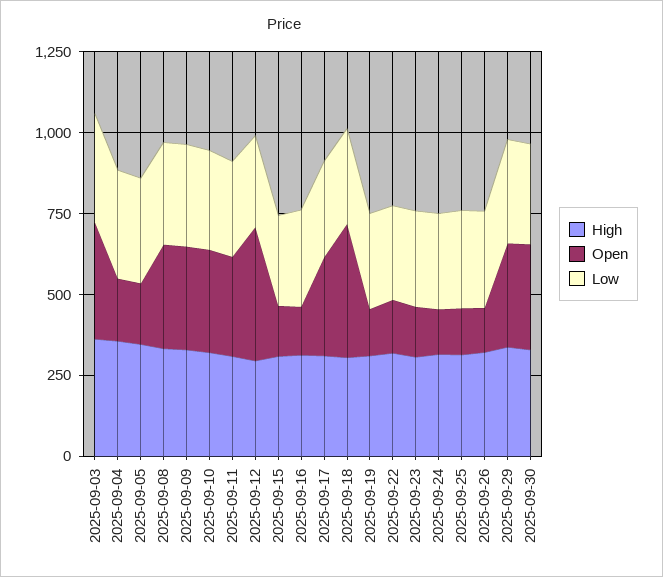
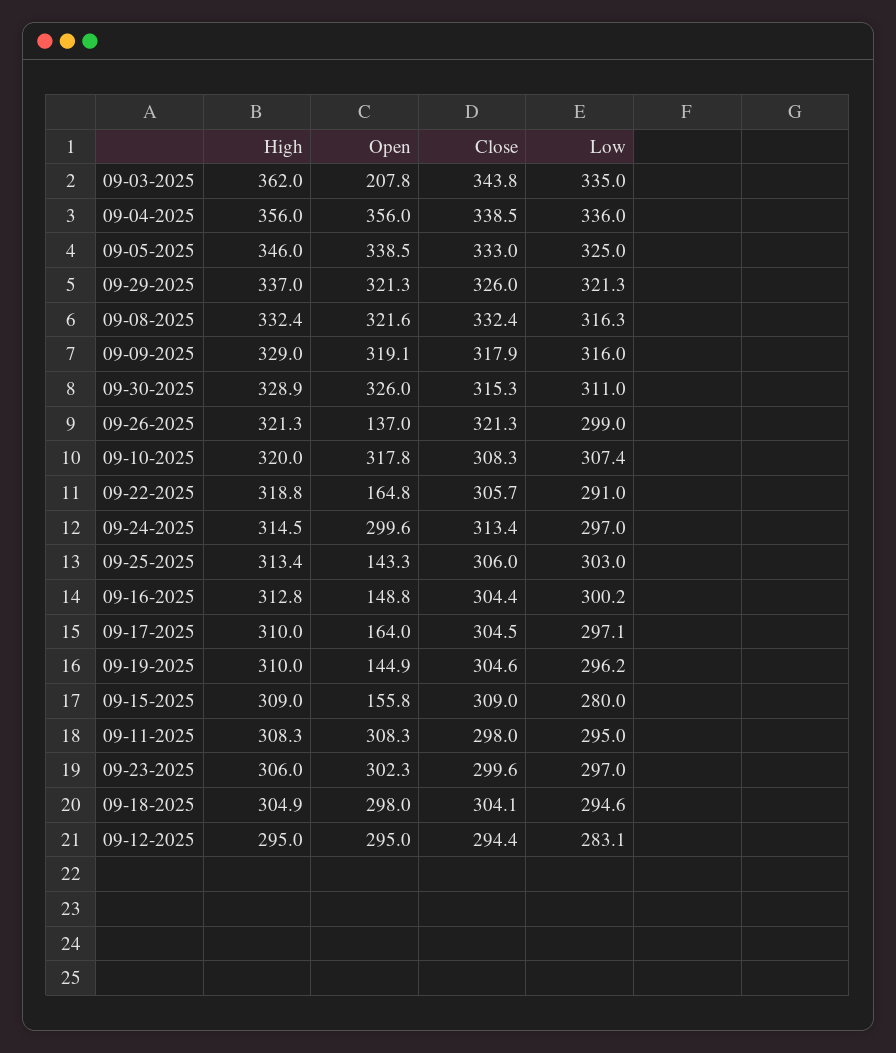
  {
    "High": {
      "2025-09-03": 362,
      "2025-09-04": 356,
      "2025-09-05": 346,
      "2025-09-08": 332.4,
      "2025-09-09": 329,
      "2025-09-10": 320,
      "2025-09-11": 308.3,
      "2025-09-12": 295,
      "2025-09-15": 309,
      "2025-09-16": 312.8,
      "2025-09-17": 310,
      "2025-09-18": 304.9,
      "2025-09-19": 310,
      "2025-09-22": 318.8,
      "2025-09-23": 306,
      "2025-09-24": 314.5,
      "2025-09-25": 313.4,
      "2025-09-26": 321.3,
      "2025-09-29": 337,
      "2025-09-30": 328.9
    },
    "Open": {
-     "2025-09-03": 350,
+     "2025-09-03": 207.8,
-     "2025-09-04": 200,
+     "2025-09-04": 356,
-     "2025-09-05": 200,
+     "2025-09-05": 338.5,
      "2025-09-08": 321.6,
      "2025-09-09": 319.1,
      "2025-09-10": 317.8,
      "2025-09-11": 308.3,
-     "2025-09-12": 400,
+     "2025-09-12": 295,
      "2025-09-15": 155.8,
      "2025-09-16": 148.8,
-     "2025-09-17": 300,
+     "2025-09-17": 164,
-     "2025-09-18": 400,
+     "2025-09-18": 298,
      "2025-09-19": 144.9,
      "2025-09-22": 164.8,
-     "2025-09-23": 150,
+     "2025-09-23": 302.3,
-     "2025-09-24": 150,
+     "2025-09-24": 299.6,
      "2025-09-25": 143.3,
      "2025-09-26": 137,
      "2025-09-29": 321.3,
      "2025-09-30": 326
    },
    "Low": {
      "2025-09-03": 335,
      "2025-09-04": 336,
      "2025-09-05": 325,
      "2025-09-08": 316.3,
      "2025-09-09": 316,
      "2025-09-10": 307.4,
      "2025-09-11": 295,
      "2025-09-12": 283.1,
      "2025-09-15": 280,
      "2025-09-16": 300.2,
      "2025-09-17": 297.1,
      "2025-09-18": 294.6,
      "2025-09-19": 296.2,
      "2025-09-22": 291,
      "2025-09-23": 297,
      "2025-09-24": 297,
      "2025-09-25": 303,
      "2025-09-26": 299,
      "2025-09-29": 321.3,
      "2025-09-30": 311
-   }
+   },
+   "Close": {
+     "2025-09-03": 343.8,
+     "2025-09-04": 338.5,
+     "2025-09-05": 333,
+     "2025-09-29": 326,
+     "2025-09-08": 332.4,
+     "2025-09-09": 317.9,
+     "2025-09-30": 315.3,
+     "2025-09-26": 321.3,
+     "2025-09-10": 308.3,
+     "2025-09-22": 305.7,
+     "2025-09-24": 313.4,
+     "2025-09-25": 306,
+     "2025-09-16": 304.4,
+     "2025-09-17": 304.5,
+     "2025-09-19": 304.6,
+     "2025-09-15": 309,
+     "2025-09-11": 298,
+     "2025-09-23": 299.6,
+     "2025-09-18": 304.1,
+     "2025-09-12": 294.4
+   }
  }

